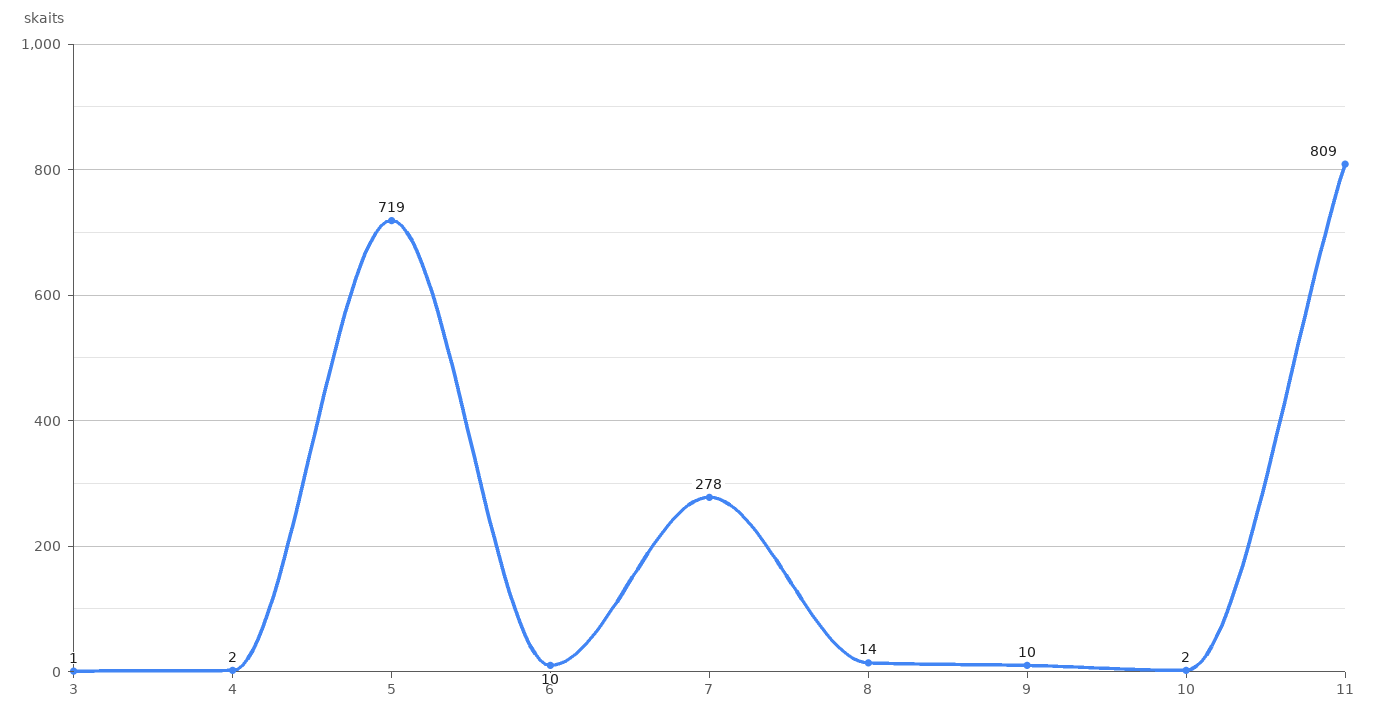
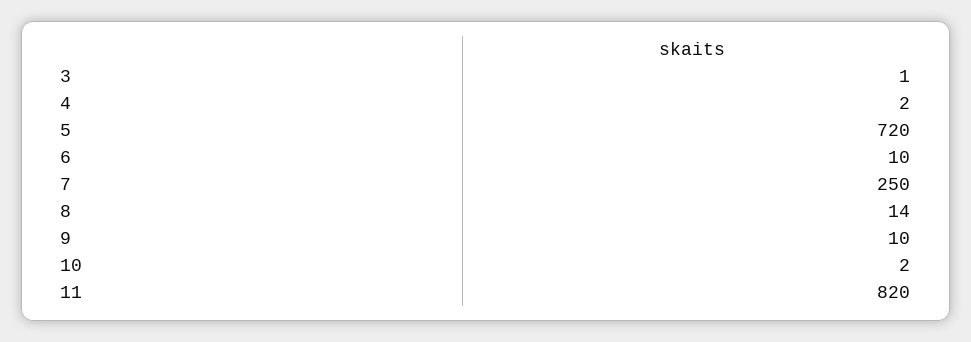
  {
    "3": 1,
    "4": 2,
-   "5": 719,
+   "5": 720,
    "6": 10,
-   "7": 278,
+   "7": 250,
    "8": 14,
    "9": 10,
    "10": 2,
-   "11": 809
+   "11": 820
  }

